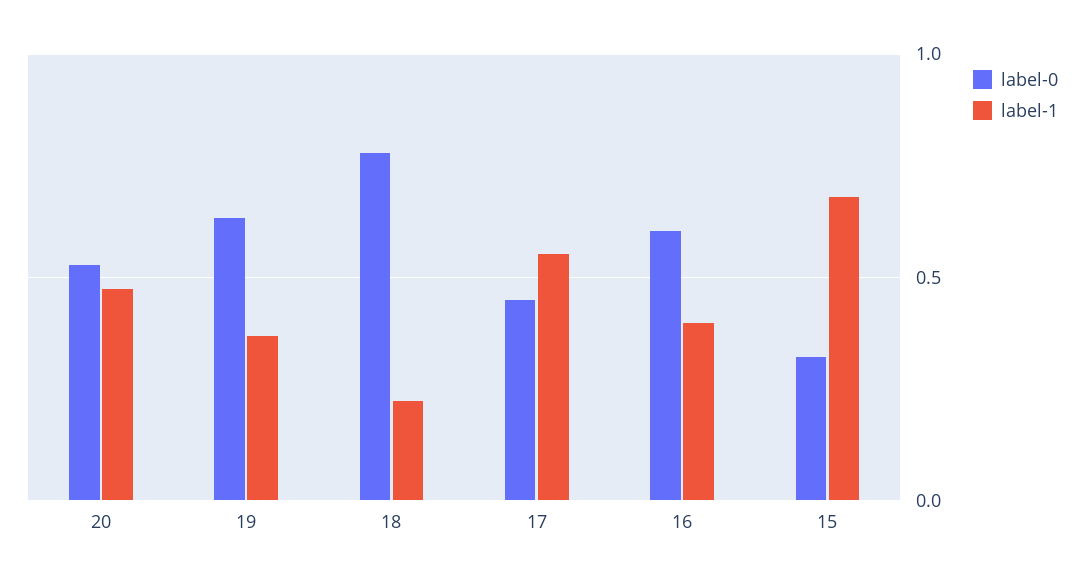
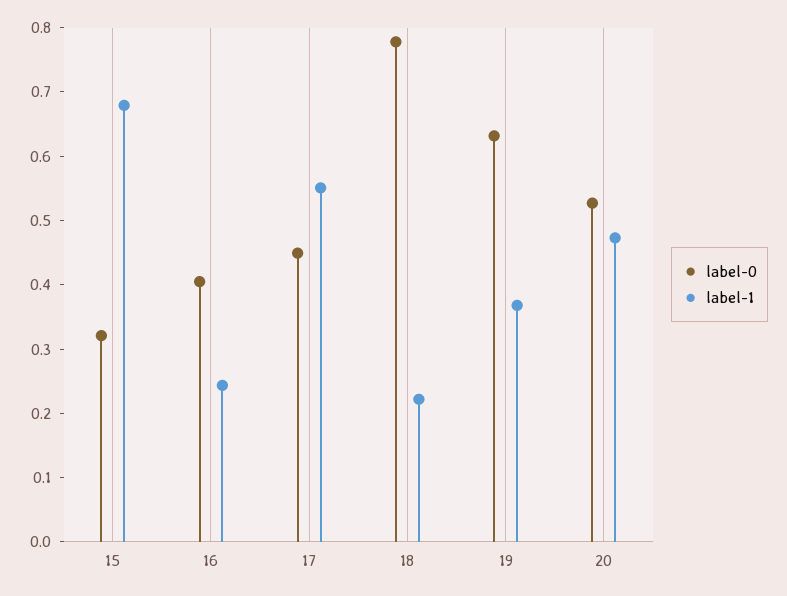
  {
    "label-0": {
      "20": 0.52,
      "19": 0.64,
      "18": 0.78,
      "17": 0.44,
-     "16": 0.6,
+     "16": 0.4,
      "15": 0.32
    },
    "label-1": {
      "20": 0.48,
      "19": 0.36,
      "18": 0.22,
      "17": 0.56,
-     "16": 0.4,
+     "16": 0.24,
      "15": 0.68
    }
  }

